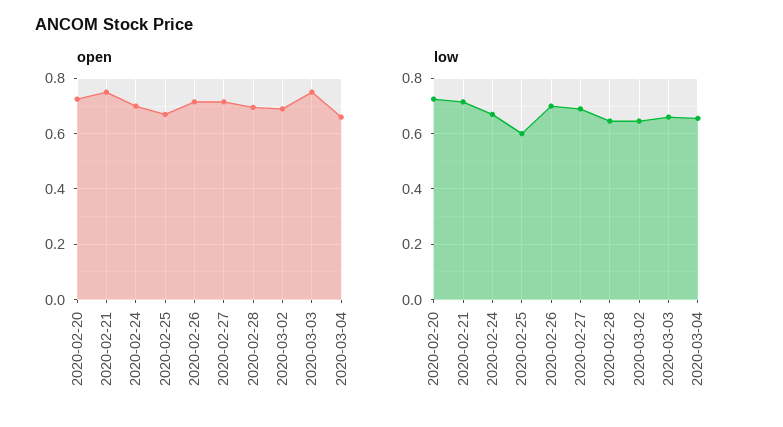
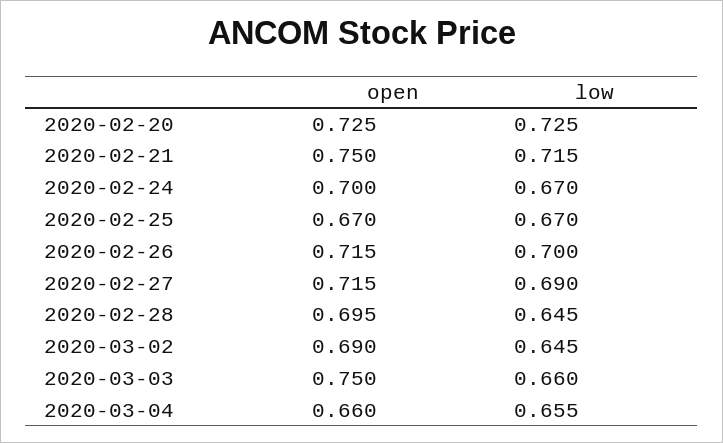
  {
    "open": {
      "2020-02-20": 0.725,
      "2020-02-21": 0.75,
      "2020-02-24": 0.7,
      "2020-02-25": 0.67,
      "2020-02-26": 0.715,
      "2020-02-27": 0.715,
      "2020-02-28": 0.695,
      "2020-03-02": 0.69,
      "2020-03-03": 0.75,
      "2020-03-04": 0.66
    },
    "low": {
      "2020-02-20": 0.725,
      "2020-02-21": 0.715,
      "2020-02-24": 0.67,
-     "2020-02-25": 0.6,
+     "2020-02-25": 0.67,
      "2020-02-26": 0.7,
      "2020-02-27": 0.69,
      "2020-02-28": 0.645,
      "2020-03-02": 0.645,
      "2020-03-03": 0.66,
      "2020-03-04": 0.655
    }
  }

